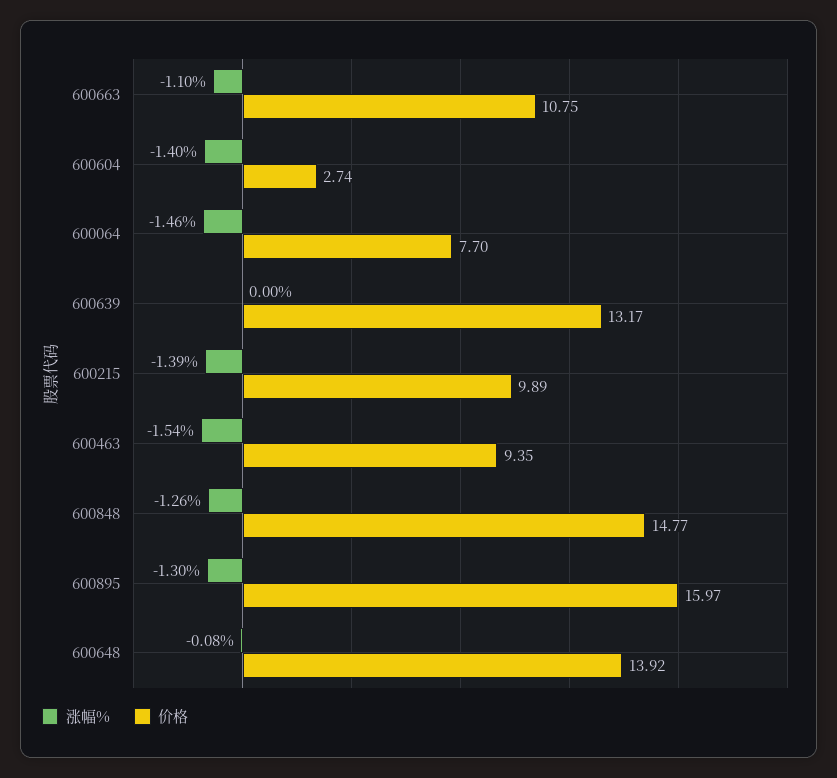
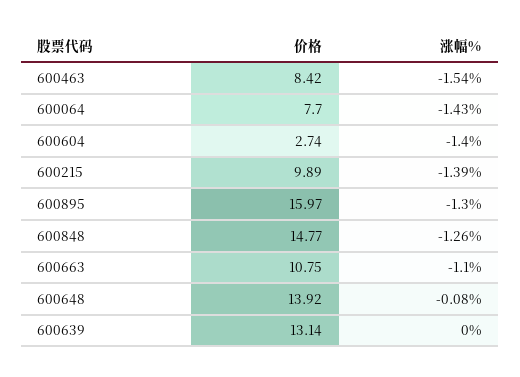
  {
    "涨幅%": {
      "600663": -1.1,
      "600604": -1.4,
-     "600064": -1.46,
+     "600064": -1.43,
      "600639": 0,
      "600215": -1.39,
      "600463": -1.54,
      "600848": -1.26,
      "600895": -1.3,
      "600648": -0.08
    },
    "价格": {
      "600663": 10.75,
      "600604": 2.74,
      "600064": 7.7,
-     "600639": 13.17,
+     "600639": 13.14,
      "600215": 9.89,
-     "600463": 9.35,
+     "600463": 8.42,
      "600848": 14.77,
      "600895": 15.97,
      "600648": 13.92
    }
  }

